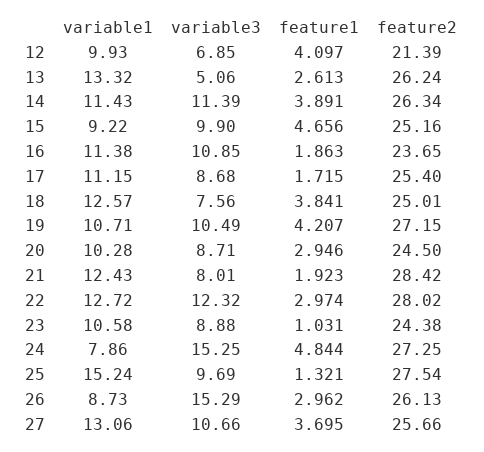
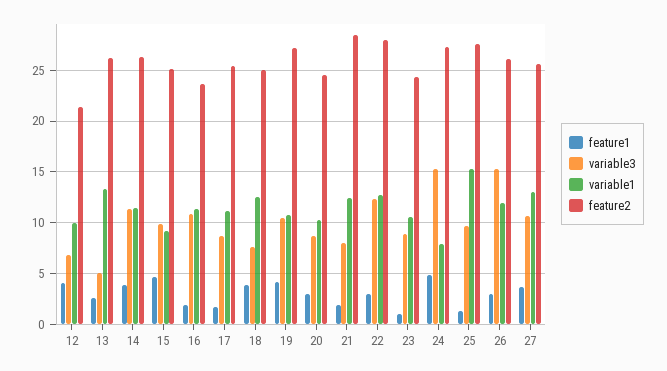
  {
    "variable1": {
      "12": 9.93,
      "13": 13.32,
      "14": 11.43,
      "15": 9.22,
      "16": 11.38,
      "17": 11.15,
      "18": 12.57,
      "19": 10.71,
      "20": 10.28,
      "21": 12.43,
      "22": 12.72,
      "23": 10.58,
      "24": 7.86,
      "25": 15.24,
-     "26": 8.73,
+     "26": 12,
      "27": 13.06
    },
    "variable3": {
      "12": 6.85,
      "13": 5.06,
      "14": 11.39,
      "15": 9.9,
      "16": 10.85,
      "17": 8.68,
      "18": 7.56,
      "19": 10.49,
      "20": 8.71,
      "21": 8.01,
      "22": 12.32,
      "23": 8.88,
      "24": 15.25,
      "25": 9.69,
      "26": 15.29,
      "27": 10.66
    },
    "feature1": {
      "12": 4.097,
      "13": 2.613,
      "14": 3.891,
      "15": 4.656,
      "16": 1.863,
      "17": 1.715,
      "18": 3.841,
      "19": 4.207,
      "20": 2.946,
      "21": 1.923,
      "22": 2.974,
      "23": 1.031,
      "24": 4.844,
      "25": 1.321,
      "26": 2.962,
      "27": 3.695
    },
    "feature2": {
      "12": 21.39,
      "13": 26.24,
      "14": 26.34,
      "15": 25.16,
      "16": 23.65,
      "17": 25.4,
      "18": 25.01,
      "19": 27.15,
      "20": 24.5,
      "21": 28.42,
      "22": 28.02,
      "23": 24.38,
      "24": 27.25,
      "25": 27.54,
      "26": 26.13,
      "27": 25.66
    }
  }

